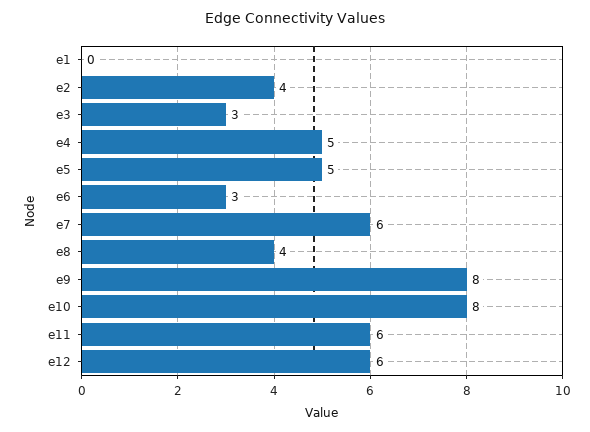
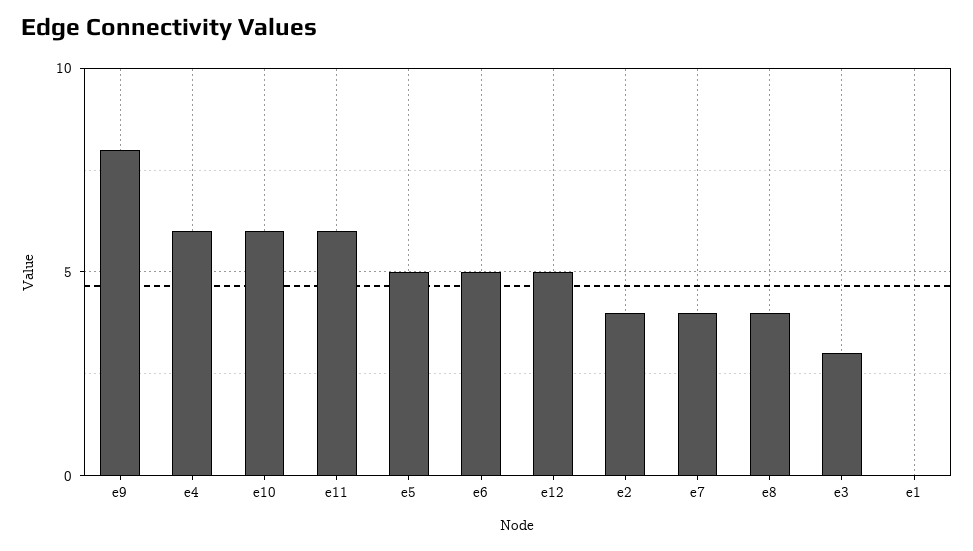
  {
    "e1": 0,
    "e2": 4,
    "e3": 3,
-   "e4": 5,
+   "e4": 6,
    "e5": 5,
-   "e6": 3,
+   "e6": 5,
-   "e7": 6,
+   "e7": 4,
    "e8": 4,
    "e9": 8,
-   "e10": 8,
+   "e10": 6,
    "e11": 6,
-   "e12": 6
+   "e12": 5
  }

